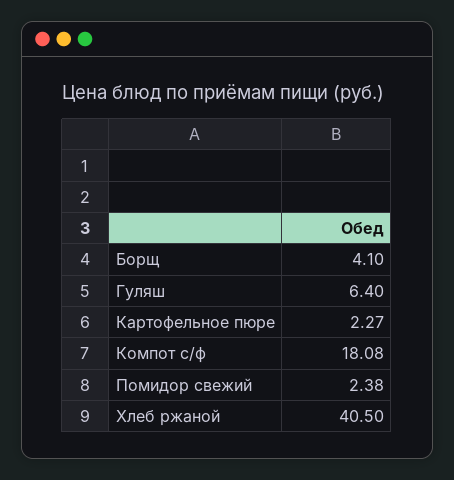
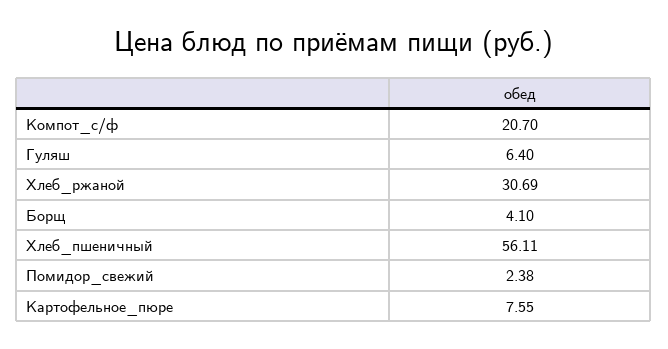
  {
    "Борщ": 4.1,
    "Гуляш": 6.4,
-   "Картофельное пюре": 2.27,
+   "Картофельное пюре": 7.55,
-   "Компот с/ф": 18.08,
+   "Компот с/ф": 20.7,
    "Помидор свежий": 2.38,
-   "Хлеб ржаной": 40.5
+   "Хлеб ржаной": 30.69,
+   "Хлеб_пшеничный": 56.11
  }

